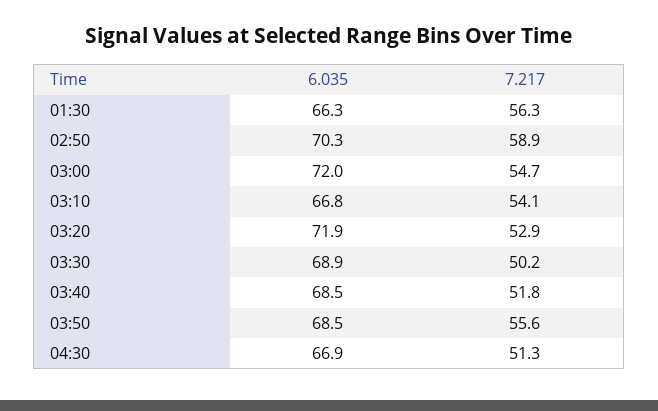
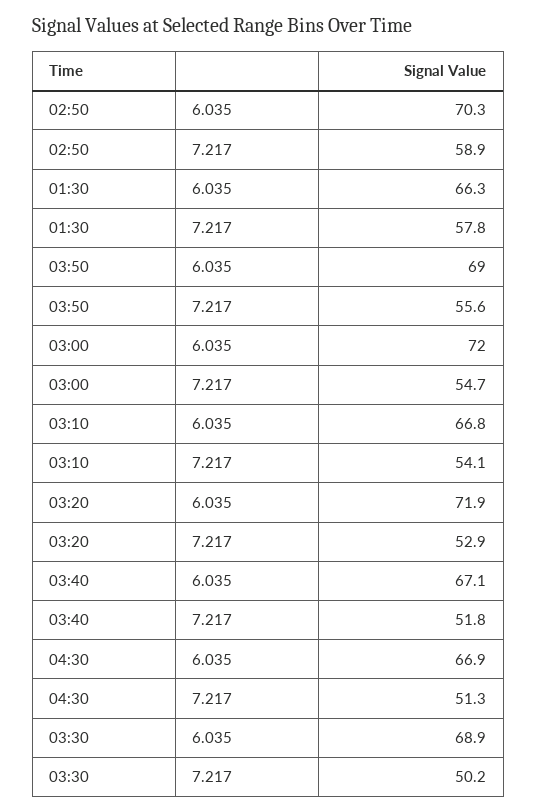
  {
    "6.035": {
      "01:30": 66.3,
      "02:50": 70.3,
      "03:00": 72,
      "03:10": 66.8,
      "03:20": 71.9,
      "03:30": 68.9,
-     "03:40": 68.5,
+     "03:40": 67.1,
-     "03:50": 68.5,
+     "03:50": 69,
      "04:30": 66.9
    },
    "7.217": {
-     "01:30": 56.3,
+     "01:30": 57.8,
      "02:50": 58.9,
      "03:00": 54.7,
      "03:10": 54.1,
      "03:20": 52.9,
      "03:30": 50.2,
      "03:40": 51.8,
      "03:50": 55.6,
      "04:30": 51.3
    }
  }

